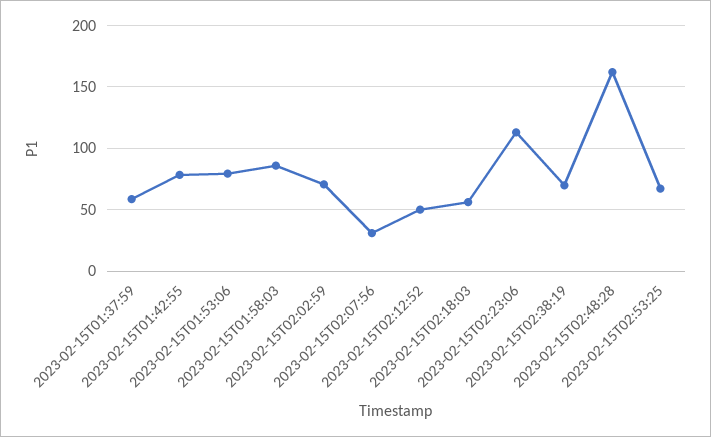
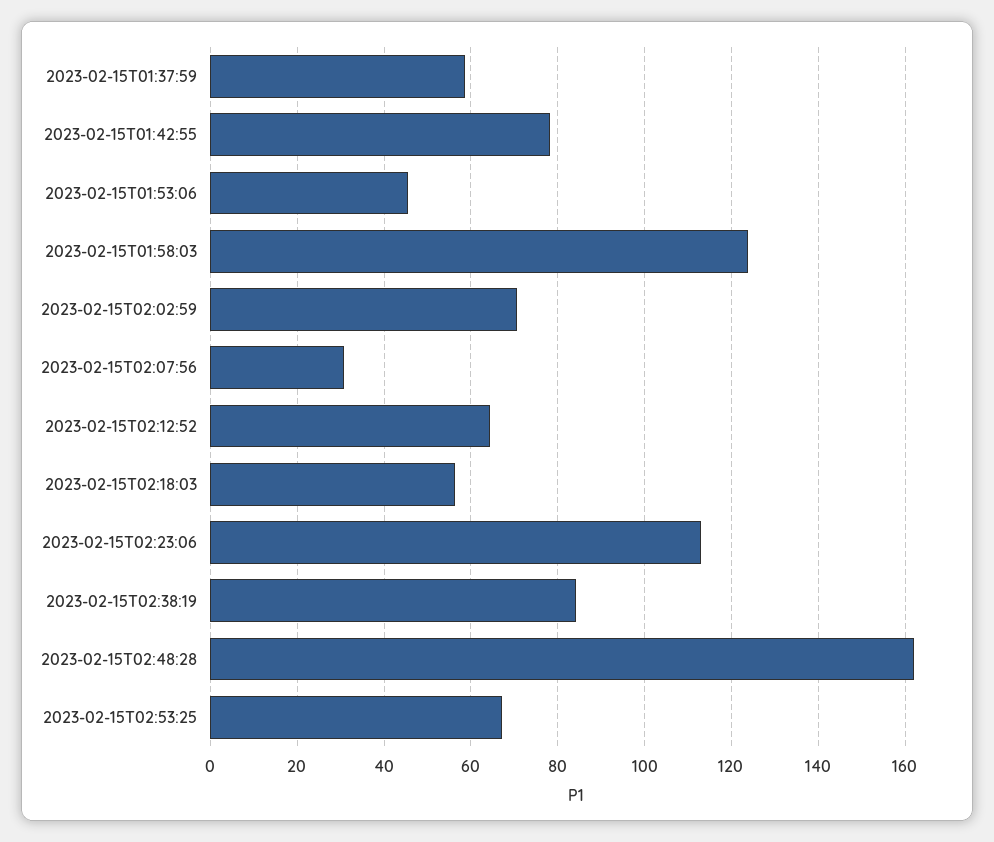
  {
    "2023-02-15T01:37:59": 58,
    "2023-02-15T01:42:55": 78,
-   "2023-02-15T01:53:06": 80,
+   "2023-02-15T01:53:06": 46,
-   "2023-02-15T01:58:03": 85,
+   "2023-02-15T01:58:03": 124,
    "2023-02-15T02:02:59": 70,
    "2023-02-15T02:07:56": 30,
-   "2023-02-15T02:12:52": 50,
+   "2023-02-15T02:12:52": 64,
    "2023-02-15T02:18:03": 56,
    "2023-02-15T02:23:06": 114,
-   "2023-02-15T02:38:19": 70,
+   "2023-02-15T02:38:19": 84,
    "2023-02-15T02:48:28": 162,
    "2023-02-15T02:53:25": 68
  }

